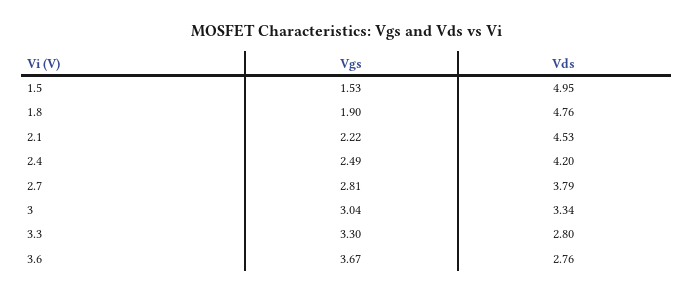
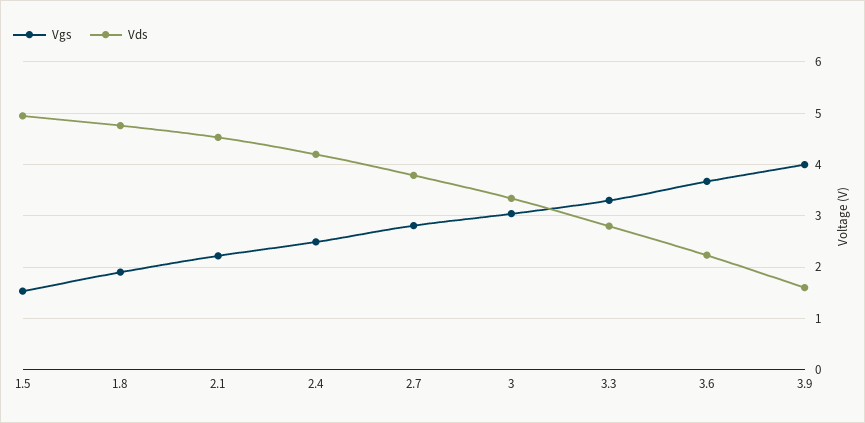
  {
    "Vgs": {
      "1.5": 1.53,
      "1.8": 1.9,
      "2.1": 2.22,
      "2.4": 2.49,
      "2.7": 2.81,
      "3": 3.04,
      "3.3": 3.3,
-     "3.6": 3.67
+     "3.6": 3.67,
+     "3.9": 4
    },
    "Vds": {
      "1.5": 4.95,
      "1.8": 4.76,
      "2.1": 4.53,
      "2.4": 4.2,
      "2.7": 3.79,
      "3": 3.34,
      "3.3": 2.8,
-     "3.6": 2.76
+     "3.6": 2.2,
+     "3.9": 1.6
    }
  }

